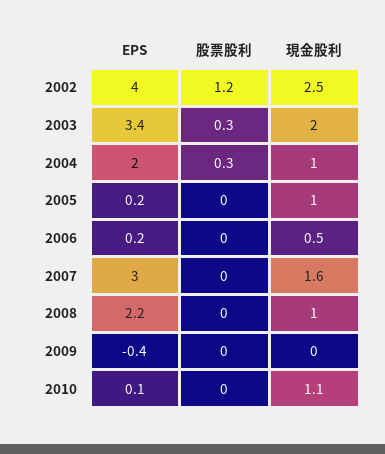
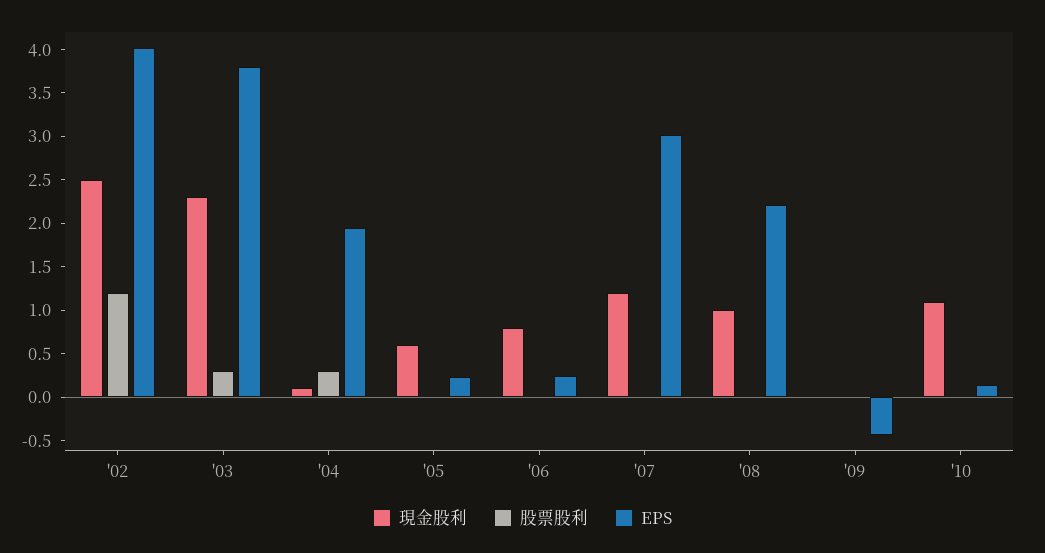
  {
    "EPS": {
      "2002": 4,
-     "2003": 3.4,
+     "2003": 3.8,
      "2004": 2,
      "2005": 0.2,
      "2006": 0.2,
      "2007": 3,
      "2008": 2.2,
      "2009": -0.4,
      "2010": 0.1
    },
    "股票股利": {
      "2002": 1.2,
      "2003": 0.3,
      "2004": 0.3,
      "2005": 0,
      "2006": 0,
      "2007": 0,
      "2008": 0,
      "2009": 0,
      "2010": 0
    },
    "現金股利": {
      "2002": 2.5,
-     "2003": 2,
+     "2003": 2.3,
-     "2004": 1,
+     "2004": 0.1,
-     "2005": 1,
+     "2005": 0.6,
-     "2006": 0.5,
+     "2006": 0.8,
-     "2007": 1.6,
+     "2007": 1.2,
      "2008": 1,
      "2009": 0,
      "2010": 1.1
    }
  }

